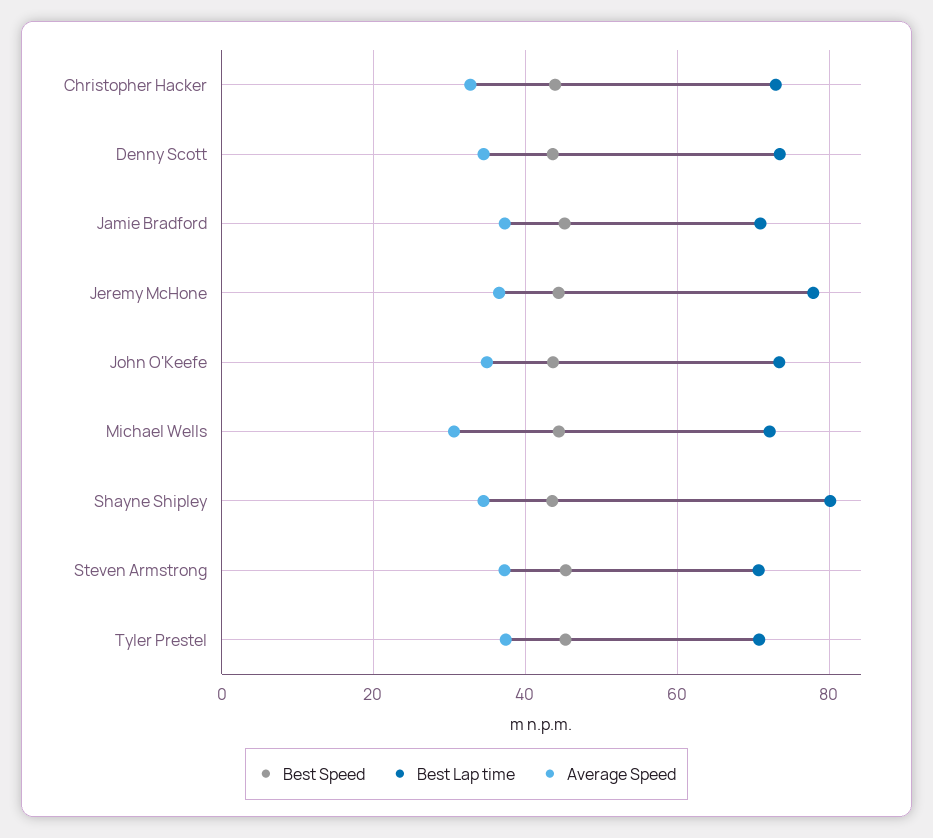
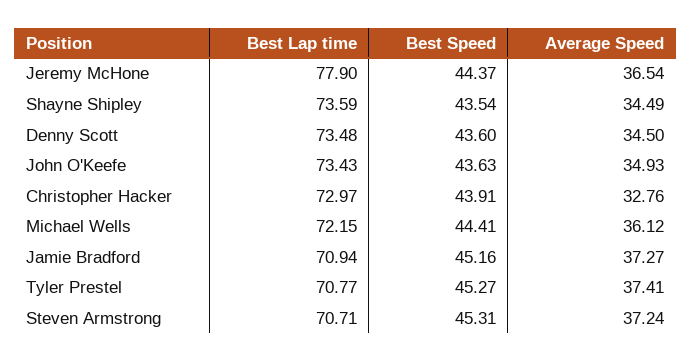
  {
    "Best Speed": {
      "Christopher Hacker": 43.91,
      "Denny Scott": 43.6,
      "Jamie Bradford": 45.16,
      "Jeremy McHone": 44.37,
      "John O'Keefe": 43.63,
      "Michael Wells": 44.41,
      "Shayne Shipley": 43.54,
      "Steven Armstrong": 45.31,
      "Tyler Prestel": 45.27
    },
    "Best Lap time": {
      "Christopher Hacker": 72.97,
      "Denny Scott": 73.48,
      "Jamie Bradford": 70.94,
      "Jeremy McHone": 77.9,
      "John O'Keefe": 73.43,
      "Michael Wells": 72.15,
-     "Shayne Shipley": 80,
+     "Shayne Shipley": 73.59,
      "Steven Armstrong": 70.71,
      "Tyler Prestel": 70.77
    },
    "Average Speed": {
      "Christopher Hacker": 32.76,
      "Denny Scott": 34.5,
      "Jamie Bradford": 37.27,
      "Jeremy McHone": 36.54,
      "John O'Keefe": 34.93,
-     "Michael Wells": 30,
+     "Michael Wells": 36.12,
      "Shayne Shipley": 34.49,
      "Steven Armstrong": 37.24,
      "Tyler Prestel": 37.41
    }
  }

